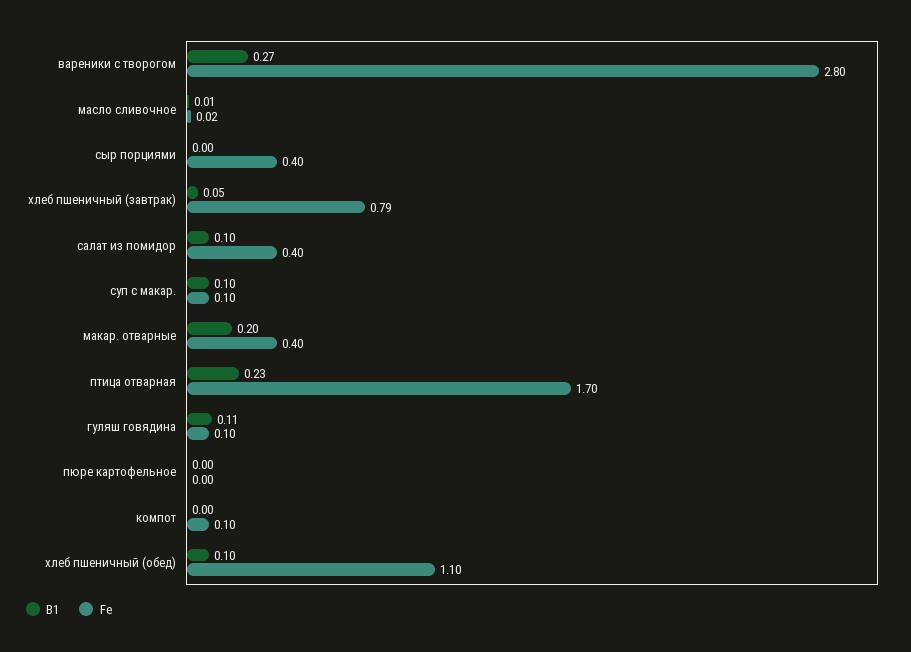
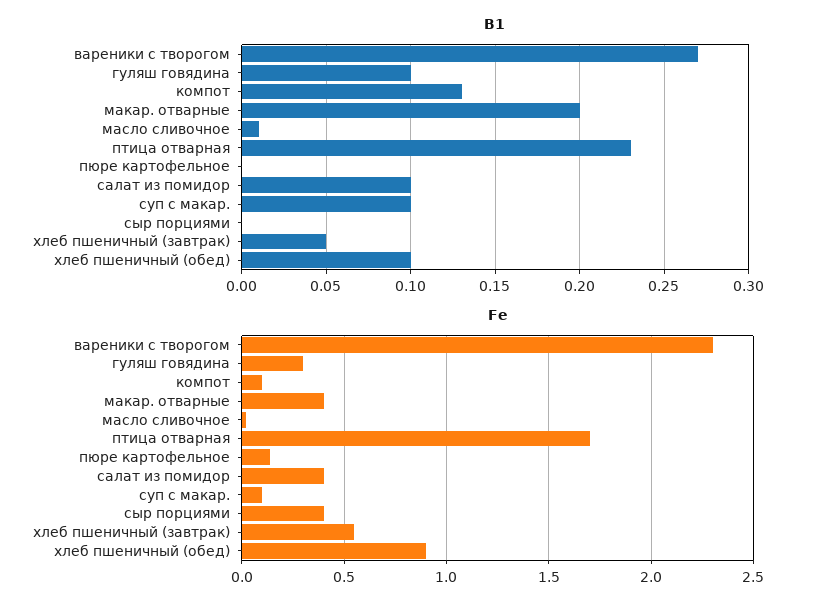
  {
    "В1": {
      "вареники с творогом": 0.27,
      "масло сливочное": 0.01,
      "сыр порциями": 0,
      "хлеб пшеничный (завтрак)": 0.05,
      "салат из помидор": 0.1,
      "суп с макар.": 0.1,
      "макар. отварные": 0.2,
      "птица отварная": 0.23,
-     "гуляш говядина": 0.11,
+     "гуляш говядина": 0.1,
      "пюре картофельное": 0,
-     "компот": 0,
+     "компот": 0.13,
      "хлеб пшеничный (обед)": 0.1
    },
    "Fe": {
-     "вареники с творогом": 2.8,
+     "вареники с творогом": 2.3,
      "масло сливочное": 0.02,
      "сыр порциями": 0.4,
-     "хлеб пшеничный (завтрак)": 0.79,
+     "хлеб пшеничный (завтрак)": 0.55,
      "салат из помидор": 0.4,
      "суп с макар.": 0.1,
      "макар. отварные": 0.4,
      "птица отварная": 1.7,
-     "гуляш говядина": 0.1,
+     "гуляш говядина": 0.3,
-     "пюре картофельное": 0,
+     "пюре картофельное": 0.15,
      "компот": 0.1,
-     "хлеб пшеничный (обед)": 1.1
+     "хлеб пшеничный (обед)": 0.9
    }
  }

